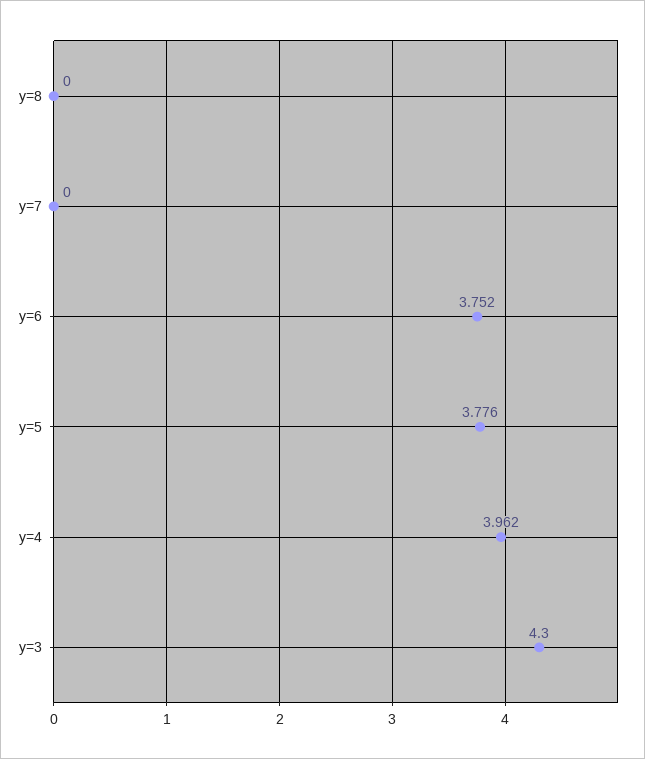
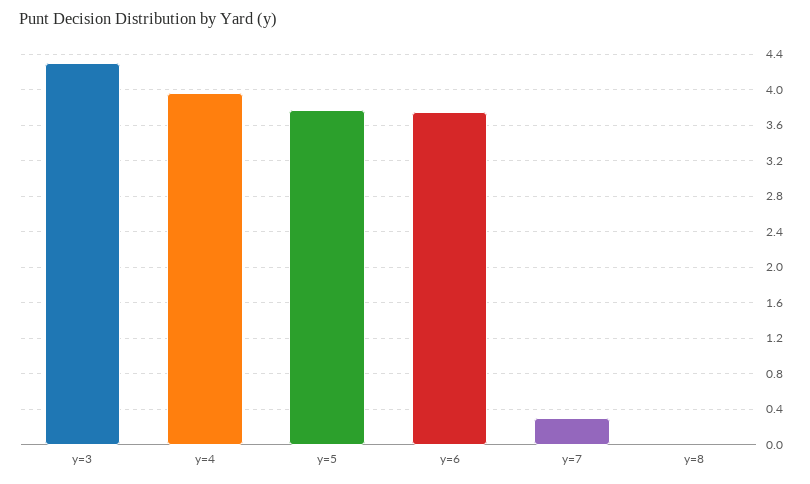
  {
    "y=8": 0,
-   "y=7": 0,
+   "y=7": 0.3,
    "y=6": 3.752,
    "y=5": 3.776,
    "y=4": 3.962,
    "y=3": 4.3
  }

